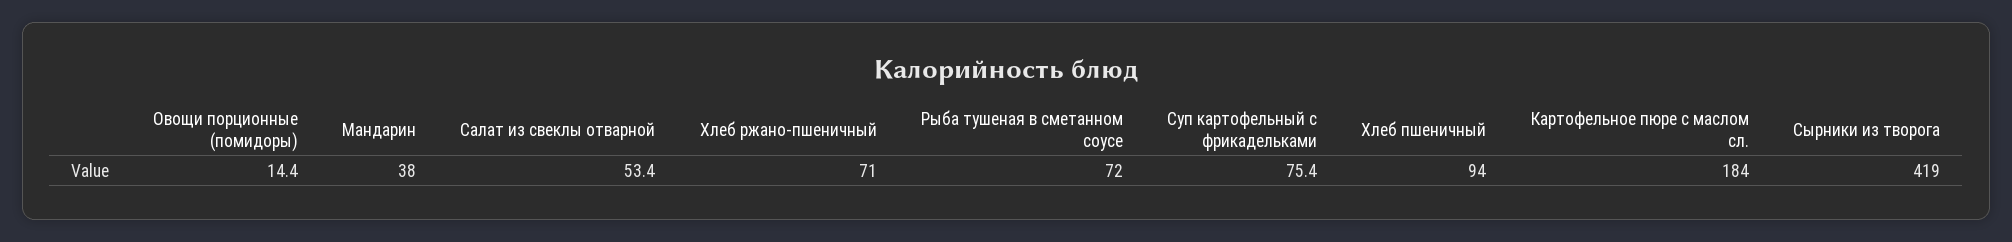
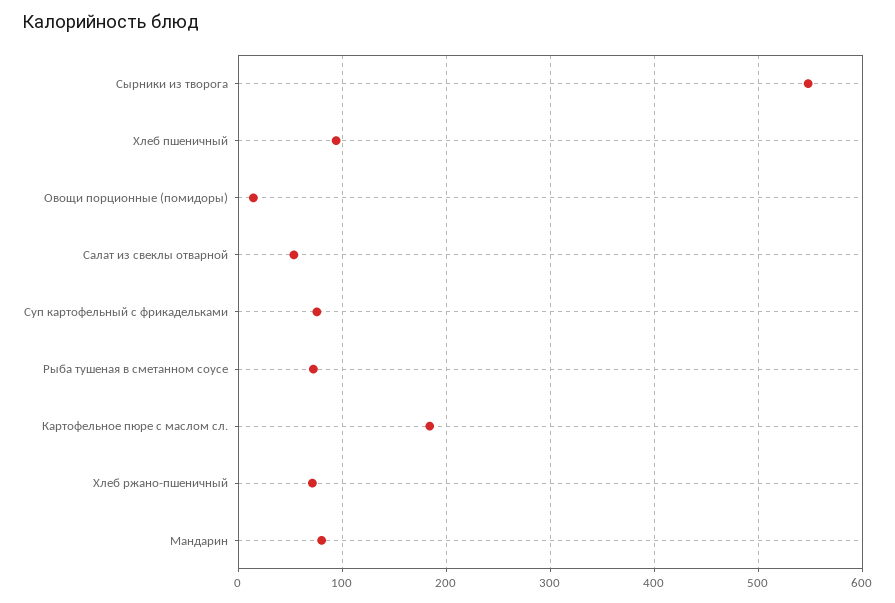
  {
    "Овощи порционные (помидоры)": 14.4,
-   "Мандарин": 38,
+   "Мандарин": 80,
    "Салат из свеклы отварной": 53.4,
    "Хлеб ржано-пшеничный": 71,
    "Рыба тушеная в сметанном соусе": 72,
    "Суп картофельный с фрикадельками": 75.4,
    "Хлеб пшеничный": 94,
    "Картофельное пюре с маслом сл.": 184,
-   "Сырники из творога": 419
+   "Сырники из творога": 550
  }

